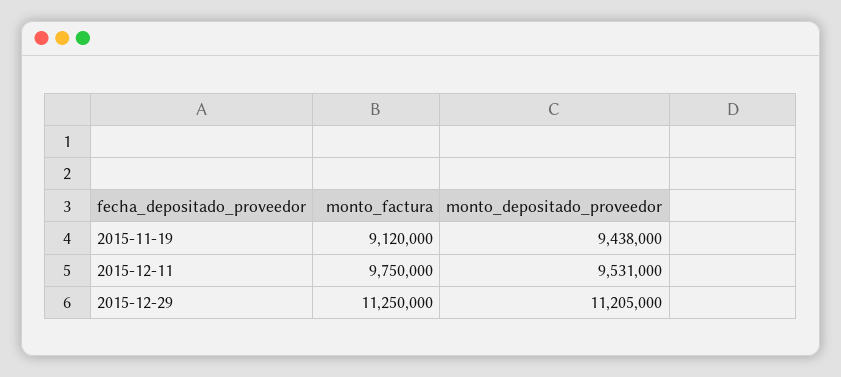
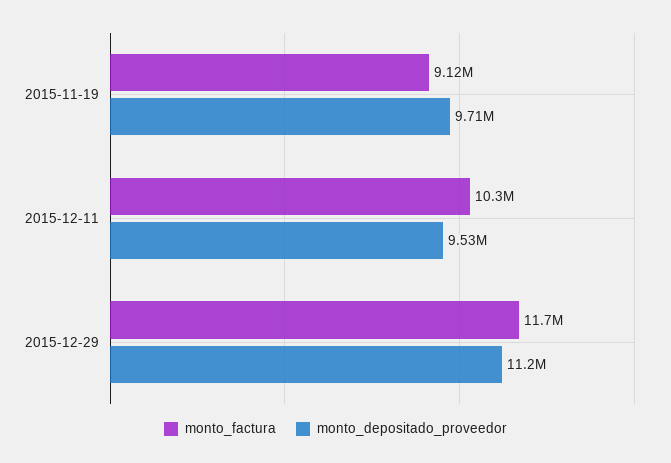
  {
    "monto_factura": {
      "2015-11-19": 9120000,
-     "2015-12-11": 9750000,
+     "2015-12-11": 10300000,
-     "2015-12-29": 11250000
+     "2015-12-29": 11700000
    },
    "monto_depositado_proveedor": {
-     "2015-11-19": 9438000,
+     "2015-11-19": 9710000,
      "2015-12-11": 9531000,
      "2015-12-29": 11205000
    }
  }

